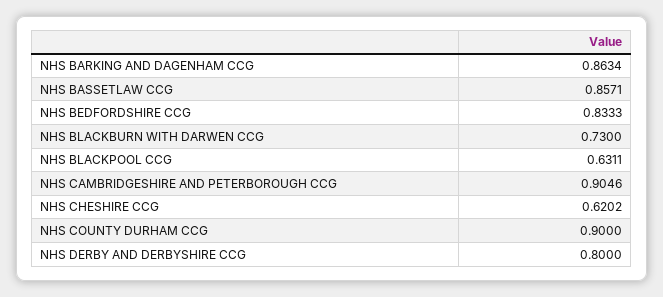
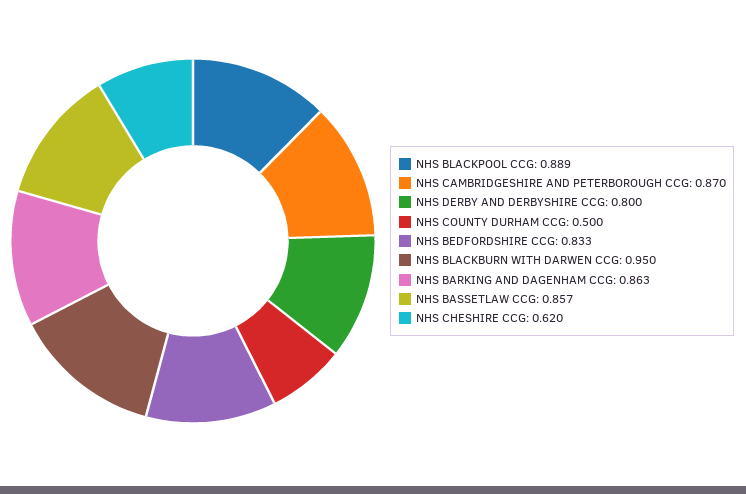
  {
    "NHS BARKING AND DAGENHAM CCG": 0.8634,
    "NHS BASSETLAW CCG": 0.8571,
    "NHS BEDFORDSHIRE CCG": 0.8333,
-   "NHS BLACKBURN WITH DARWEN CCG": 0.73,
+   "NHS BLACKBURN WITH DARWEN CCG": 0.95,
-   "NHS BLACKPOOL CCG": 0.6311,
+   "NHS BLACKPOOL CCG": 0.889,
-   "NHS CAMBRIDGESHIRE AND PETERBOROUGH CCG": 0.9046,
+   "NHS CAMBRIDGESHIRE AND PETERBOROUGH CCG": 0.87,
    "NHS CHESHIRE CCG": 0.6202,
-   "NHS COUNTY DURHAM CCG": 0.9,
+   "NHS COUNTY DURHAM CCG": 0.5,
    "NHS DERBY AND DERBYSHIRE CCG": 0.8
  }

